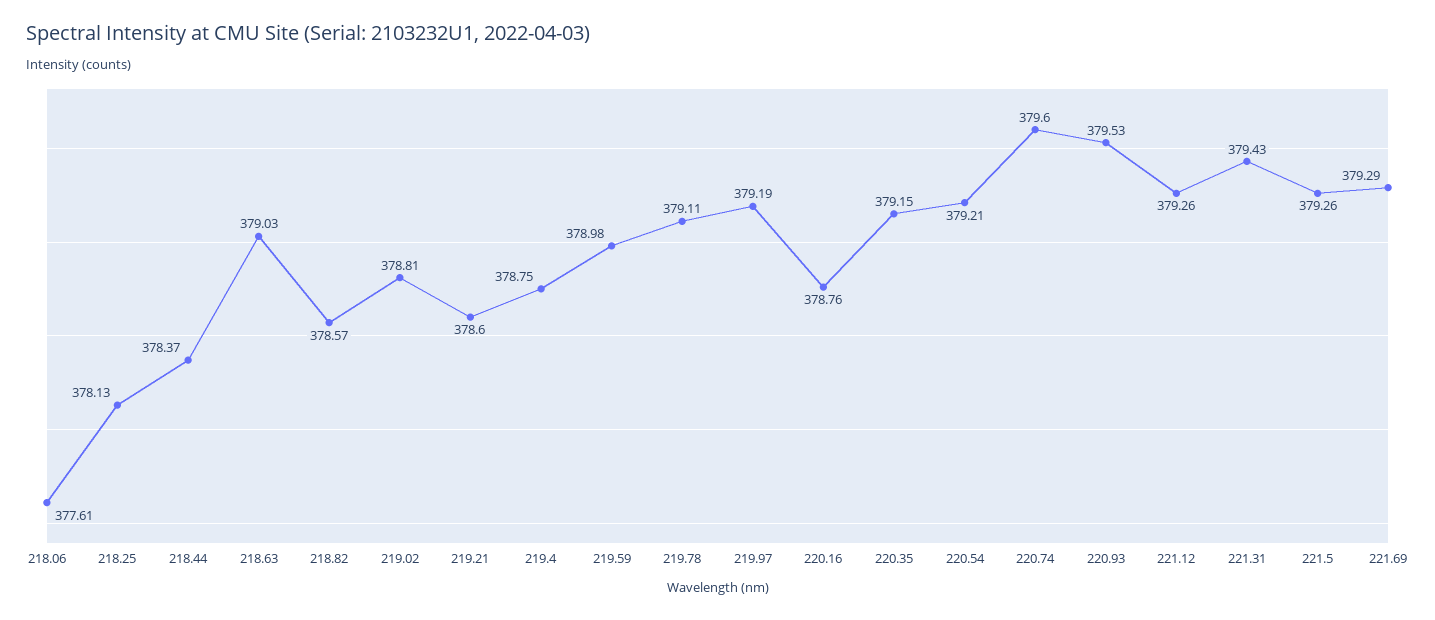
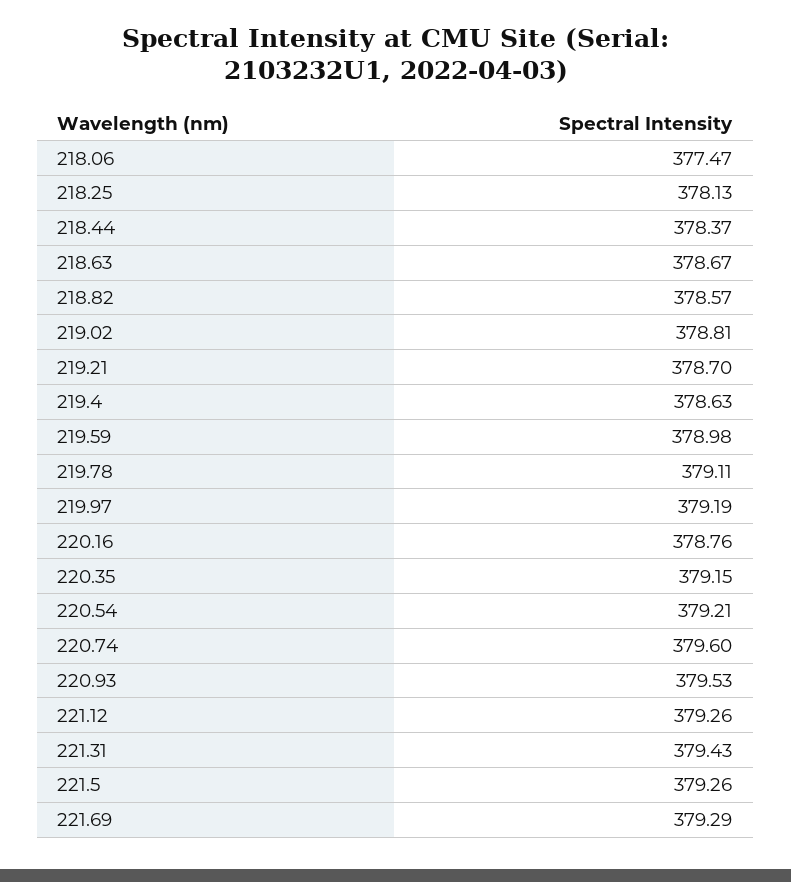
  {
-   "218.06": 377.61,
+   "218.06": 377.47,
    "218.25": 378.13,
    "218.44": 378.37,
-   "218.63": 379.03,
+   "218.63": 378.67,
    "218.82": 378.57,
    "219.02": 378.81,
-   "219.21": 378.6,
+   "219.21": 378.7,
-   "219.4": 378.75,
+   "219.4": 378.63,
    "219.59": 378.98,
    "219.78": 379.11,
    "219.97": 379.19,
    "220.16": 378.76,
    "220.35": 379.15,
    "220.54": 379.21,
    "220.74": 379.6,
    "220.93": 379.53,
    "221.12": 379.26,
    "221.31": 379.43,
    "221.5": 379.26,
    "221.69": 379.29
  }

